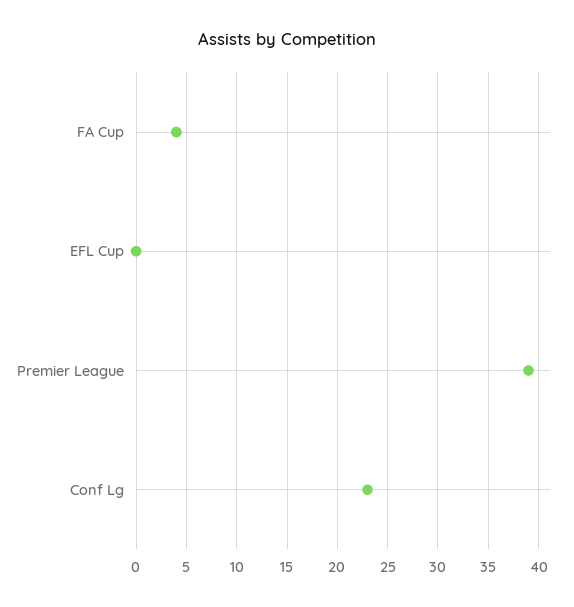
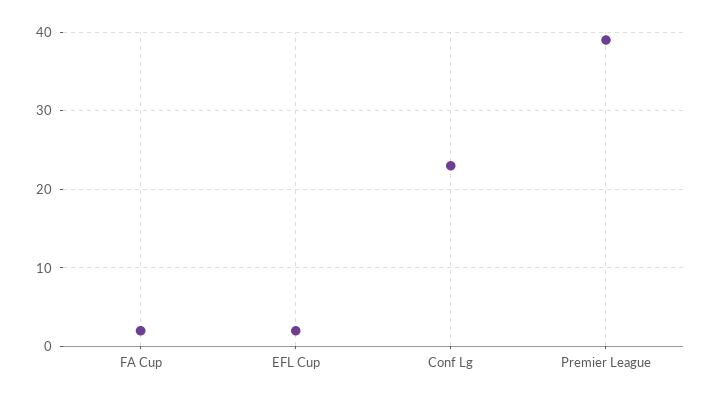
  {
-   "FA Cup": 4,
+   "FA Cup": 2,
-   "EFL Cup": 0,
+   "EFL Cup": 2,
    "Premier League": 39,
    "Conf Lg": 23
  }

